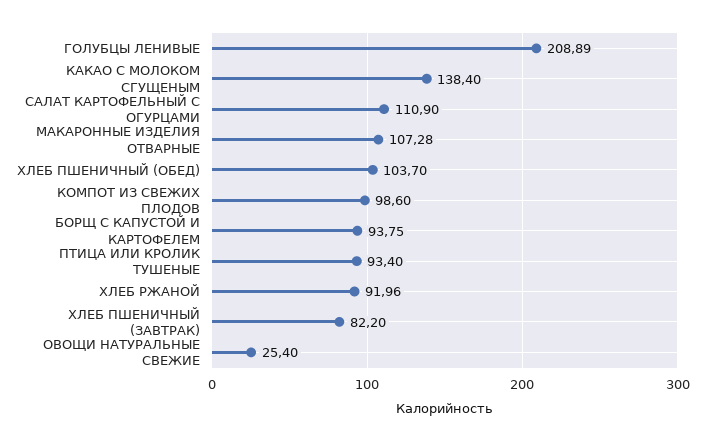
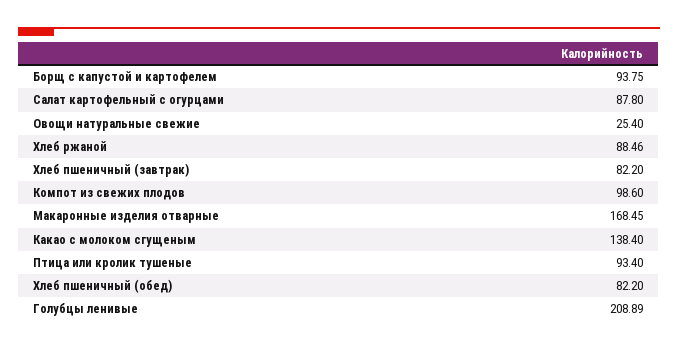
  {
    "ГОЛУБЦЫ ЛЕНИВЫЕ": 208.89,
    "КАКАО С МОЛОКОМ СГУЩЕНЫМ": 138.4,
-   "САЛАТ КАРТОФЕЛЬНЫЙ С ОГУРЦАМИ": 110.9,
+   "САЛАТ КАРТОФЕЛЬНЫЙ С ОГУРЦАМИ": 87.8,
-   "МАКАРОННЫЕ ИЗДЕЛИЯ ОТВАРНЫЕ": 107.28,
+   "МАКАРОННЫЕ ИЗДЕЛИЯ ОТВАРНЫЕ": 168.45,
-   "ХЛЕБ ПШЕНИЧНЫЙ (ОБЕД)": 103.7,
+   "ХЛЕБ ПШЕНИЧНЫЙ (ОБЕД)": 82.2,
    "КОМПОТ ИЗ СВЕЖИХ ПЛОДОВ": 98.6,
    "БОРЩ С КАПУСТОЙ И КАРТОФЕЛЕМ": 93.75,
    "ПТИЦА ИЛИ КРОЛИК ТУШЕНЫЕ": 93.4,
-   "ХЛЕБ РЖАНОЙ": 91.96,
+   "ХЛЕБ РЖАНОЙ": 88.46,
    "ХЛЕБ ПШЕНИЧНЫЙ (ЗАВТРАК)": 82.2,
    "ОВОЩИ НАТУРАЛЬНЫЕ СВЕЖИЕ": 25.4
  }

